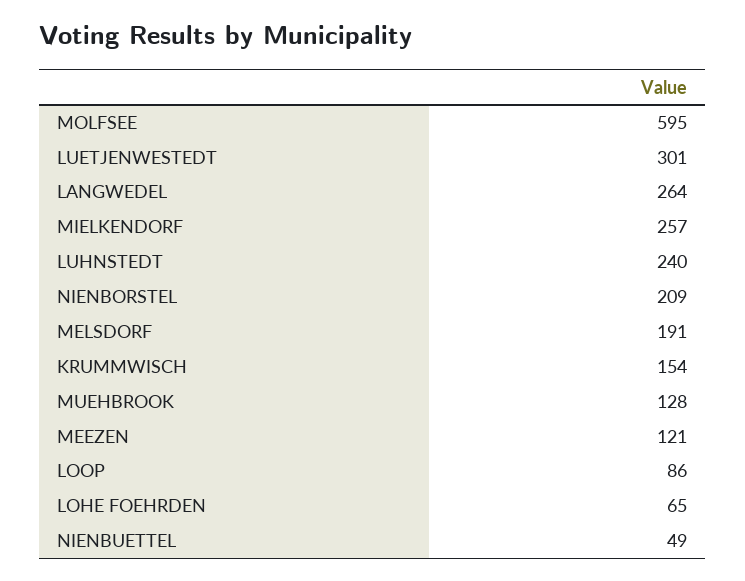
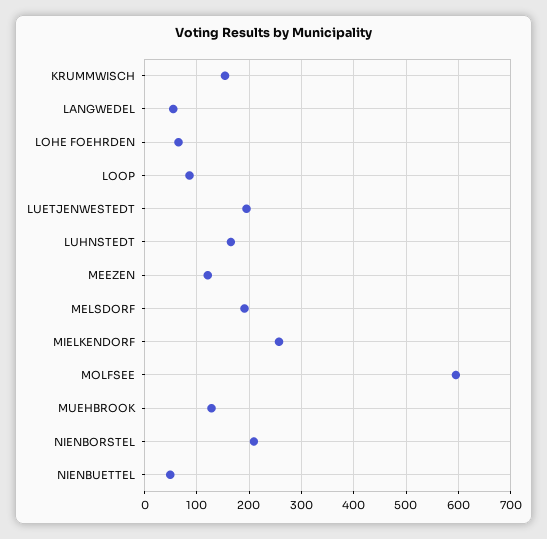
  {
    "MOLFSEE": 595,
-   "LUETJENWESTEDT": 301,
+   "LUETJENWESTEDT": 200,
-   "LANGWEDEL": 264,
+   "LANGWEDEL": 60,
    "MIELKENDORF": 257,
-   "LUHNSTEDT": 240,
+   "LUHNSTEDT": 160,
    "NIENBORSTEL": 209,
    "MELSDORF": 191,
    "KRUMMWISCH": 154,
    "MUEHBROOK": 128,
    "MEEZEN": 121,
    "LOOP": 86,
    "LOHE FOEHRDEN": 65,
    "NIENBUETTEL": 49
  }

